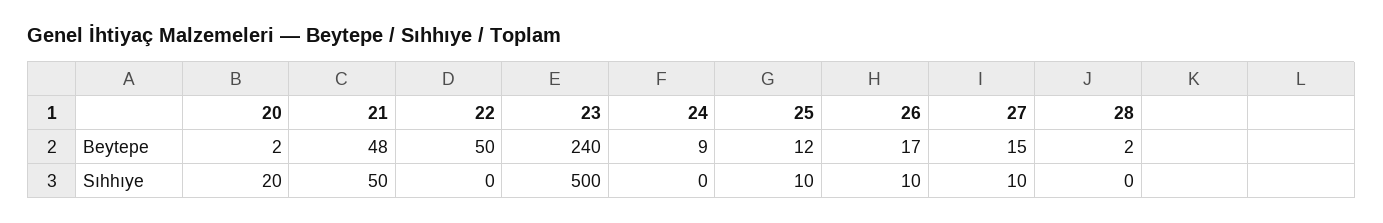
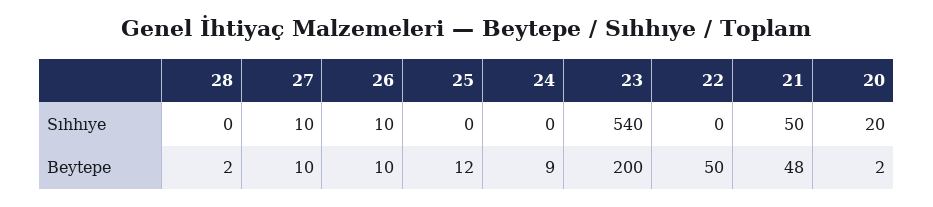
  {
    "20": {
      "Beytepe": 2,
      "Sıhhıye": 20
    },
    "21": {
      "Beytepe": 48,
      "Sıhhıye": 50
    },
    "22": {
      "Beytepe": 50,
      "Sıhhıye": 0
    },
    "23": {
-     "Beytepe": 240,
+     "Beytepe": 200,
-     "Sıhhıye": 500
+     "Sıhhıye": 540
    },
    "24": {
      "Beytepe": 9,
      "Sıhhıye": 0
    },
    "25": {
      "Beytepe": 12,
-     "Sıhhıye": 10
+     "Sıhhıye": 0
    },
    "26": {
-     "Beytepe": 17,
+     "Beytepe": 10,
      "Sıhhıye": 10
    },
    "27": {
-     "Beytepe": 15,
+     "Beytepe": 10,
      "Sıhhıye": 10
    },
    "28": {
      "Beytepe": 2,
      "Sıhhıye": 0
    }
  }

